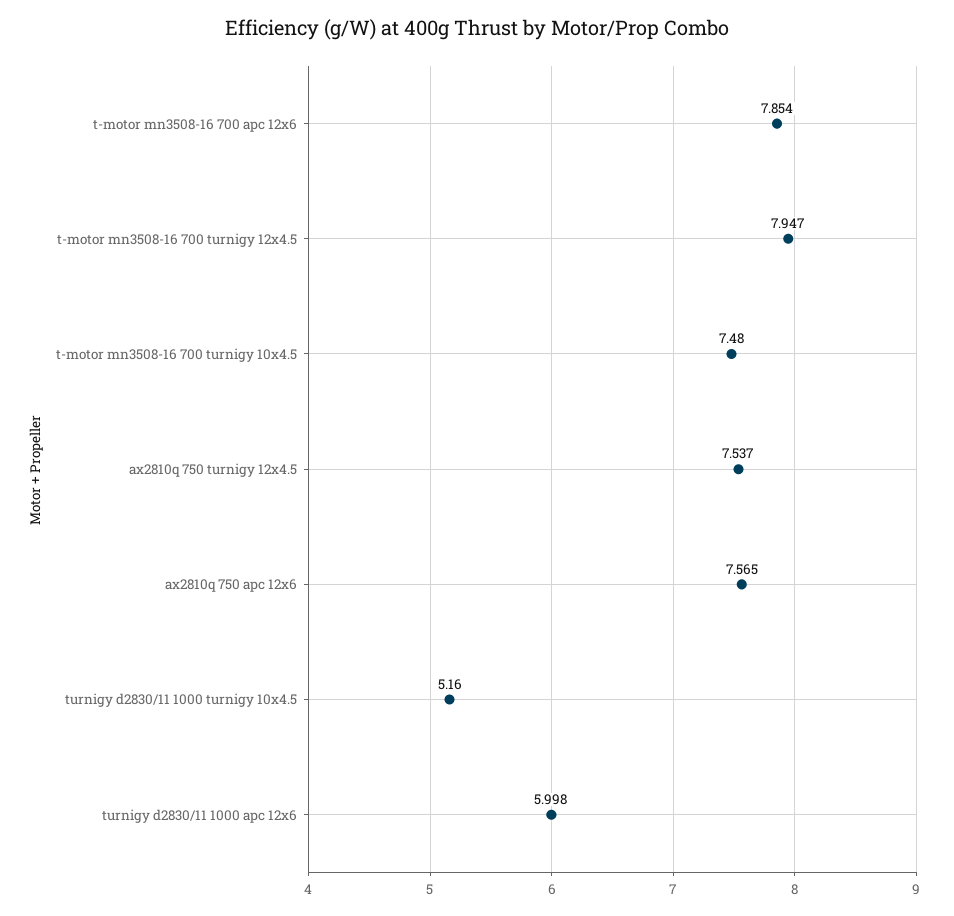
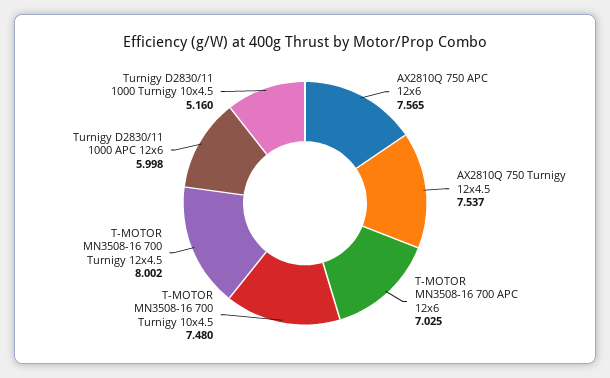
  {
-   "t-motor mn3508-16 700 apc 12x6": 7.854,
+   "t-motor mn3508-16 700 apc 12x6": 7.025,
-   "t-motor mn3508-16 700 turnigy 12x4.5": 7.947,
+   "t-motor mn3508-16 700 turnigy 12x4.5": 8.002,
    "t-motor mn3508-16 700 turnigy 10x4.5": 7.48,
    "ax2810q 750 turnigy 12x4.5": 7.537,
    "ax2810q 750 apc 12x6": 7.565,
    "turnigy d2830/11 1000 turnigy 10x4.5": 5.16,
    "turnigy d2830/11 1000 apc 12x6": 5.998
  }

